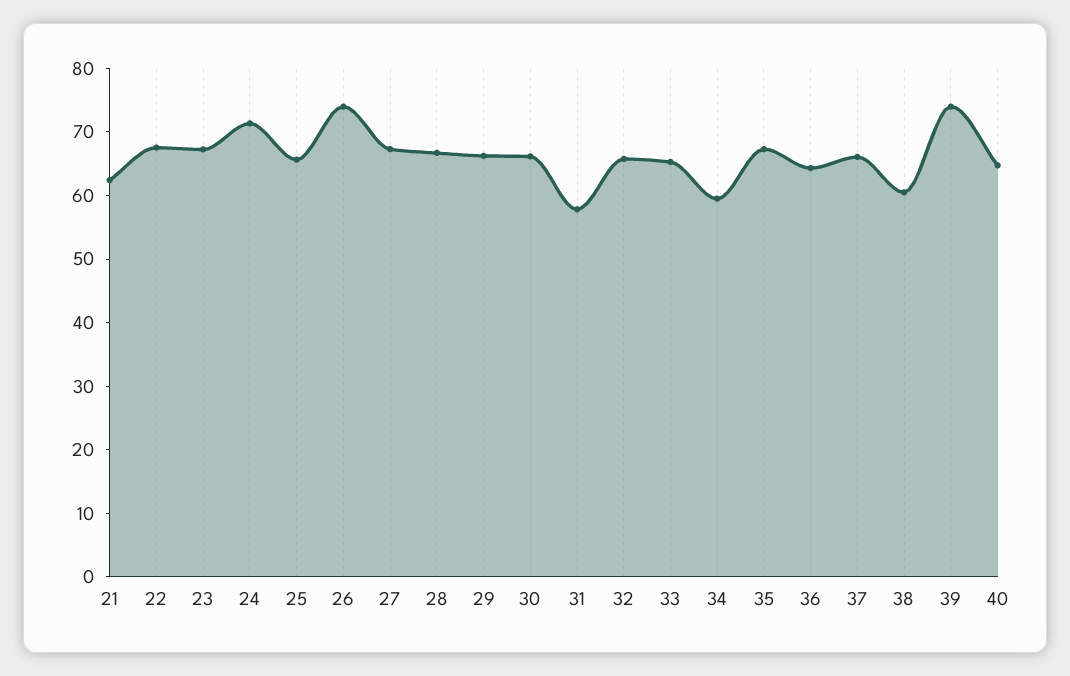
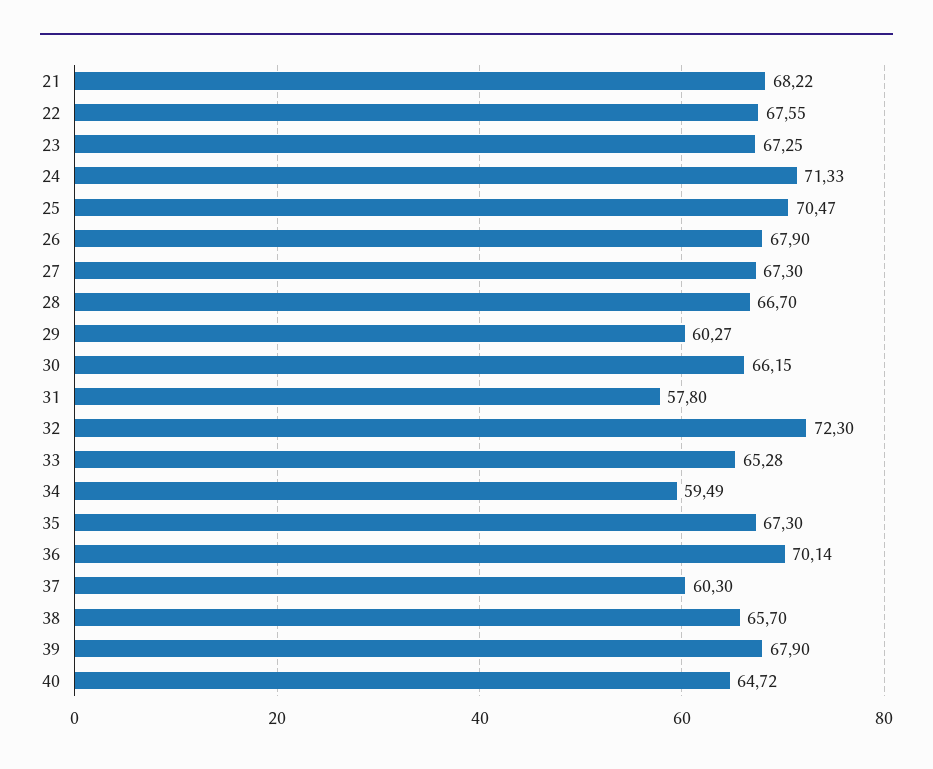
  {
-   "21": 62,
+   "21": 68.22,
    "22": 67.55,
    "23": 67.25,
    "24": 71.33,
-   "25": 66,
+   "25": 70.47,
-   "26": 74,
+   "26": 67.9,
    "27": 67.3,
    "28": 66.7,
-   "29": 66,
+   "29": 60.27,
    "30": 66.15,
    "31": 57.8,
-   "32": 66,
+   "32": 72.3,
    "33": 65.28,
    "34": 59.49,
    "35": 67.3,
-   "36": 64,
+   "36": 70.14,
-   "37": 66,
+   "37": 60.3,
-   "38": 60,
+   "38": 65.7,
-   "39": 74,
+   "39": 67.9,
    "40": 64.72
  }

